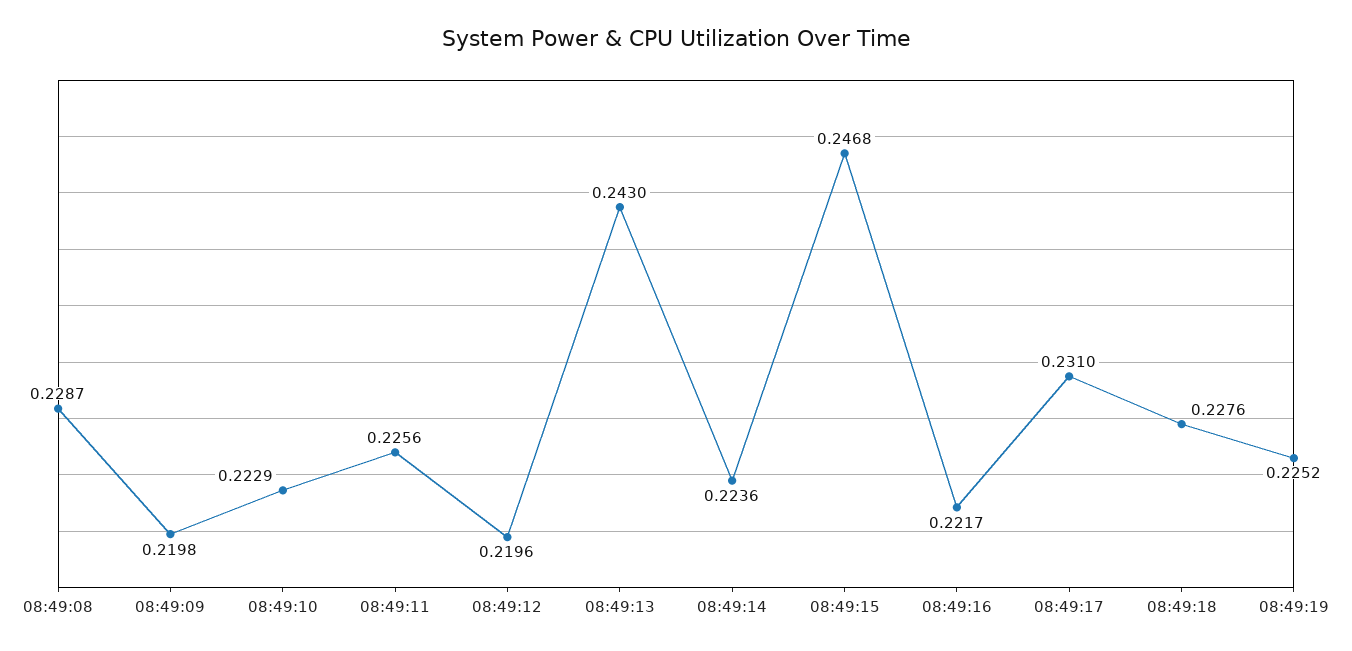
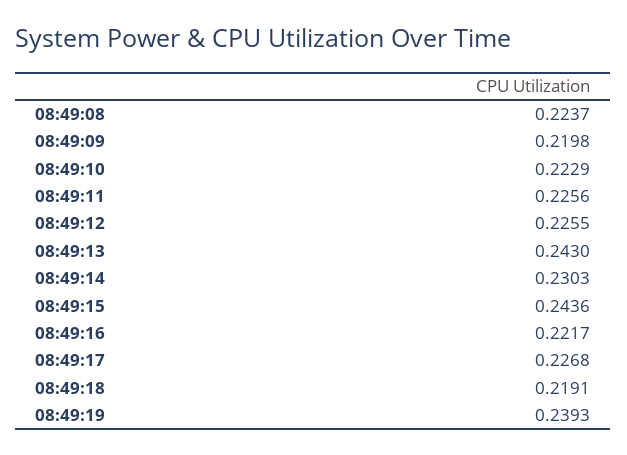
  {
-   "08:49:08": 0.2287,
+   "08:49:08": 0.2237,
    "08:49:09": 0.2198,
    "08:49:10": 0.2229,
    "08:49:11": 0.2256,
-   "08:49:12": 0.2196,
+   "08:49:12": 0.2255,
    "08:49:13": 0.243,
-   "08:49:14": 0.2236,
+   "08:49:14": 0.2303,
-   "08:49:15": 0.2468,
+   "08:49:15": 0.2436,
    "08:49:16": 0.2217,
-   "08:49:17": 0.231,
+   "08:49:17": 0.2268,
-   "08:49:18": 0.2276,
+   "08:49:18": 0.2191,
-   "08:49:19": 0.2252
+   "08:49:19": 0.2393
  }

